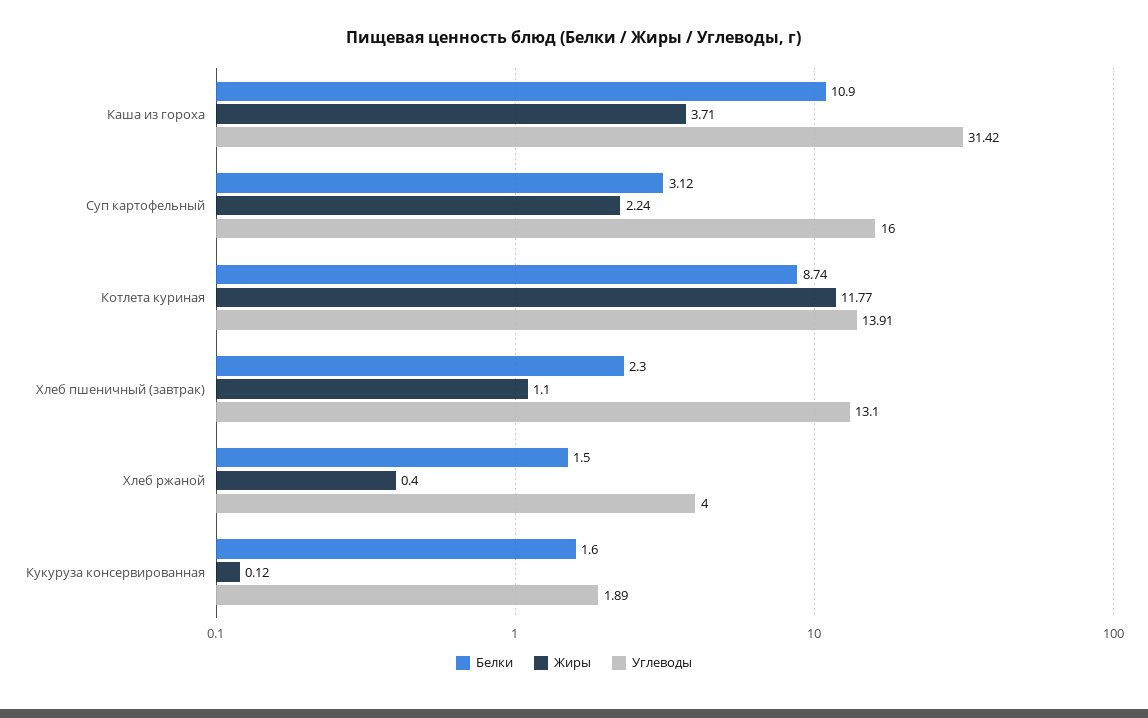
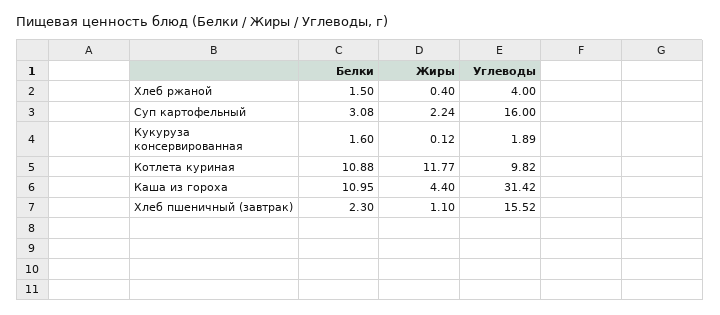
  {
    "Белки": {
-     "Каша из гороха": 10.9,
+     "Каша из гороха": 10.95,
-     "Суп картофельный": 3.12,
+     "Суп картофельный": 3.08,
-     "Котлета куриная": 8.74,
+     "Котлета куриная": 10.88,
      "Хлеб пшеничный (завтрак)": 2.3,
      "Хлеб ржаной": 1.5,
      "Кукуруза консервированная": 1.6
    },
    "Жиры": {
-     "Каша из гороха": 3.71,
+     "Каша из гороха": 4.4,
      "Суп картофельный": 2.24,
      "Котлета куриная": 11.77,
      "Хлеб пшеничный (завтрак)": 1.1,
      "Хлеб ржаной": 0.4,
      "Кукуруза консервированная": 0.12
    },
    "Углеводы": {
      "Каша из гороха": 31.42,
      "Суп картофельный": 16,
-     "Котлета куриная": 13.91,
+     "Котлета куриная": 9.82,
-     "Хлеб пшеничный (завтрак)": 13.1,
+     "Хлеб пшеничный (завтрак)": 15.52,
      "Хлеб ржаной": 4,
      "Кукуруза консервированная": 1.89
    }
  }

